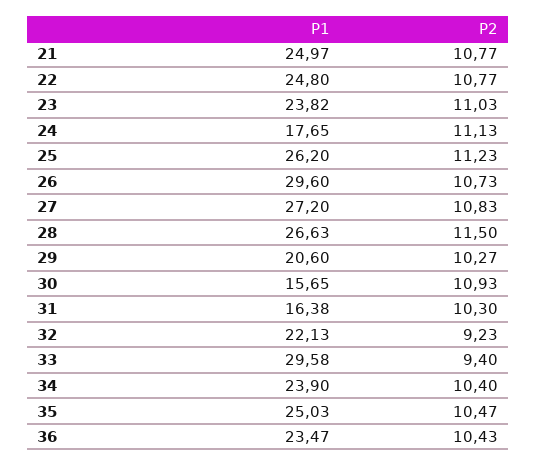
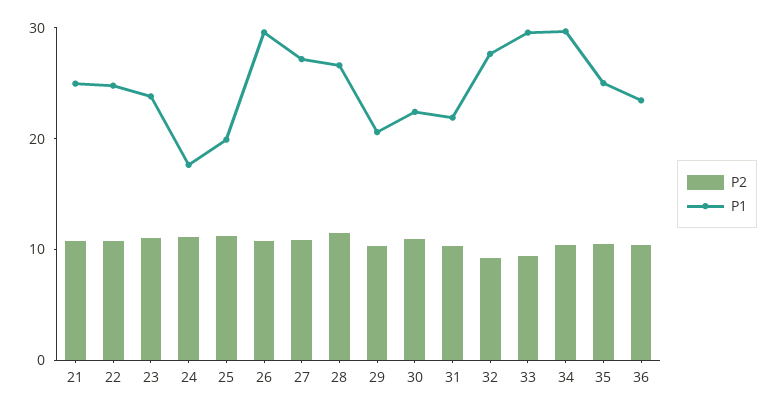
  {
    "P1": {
      "21": 24.97,
      "22": 24.8,
      "23": 23.82,
      "24": 17.65,
-     "25": 26.2,
+     "25": 20,
      "26": 29.6,
      "27": 27.2,
      "28": 26.63,
      "29": 20.6,
-     "30": 15.65,
+     "30": 22,
-     "31": 16.38,
+     "31": 22,
-     "32": 22.13,
+     "32": 28,
      "33": 29.58,
-     "34": 23.9,
+     "34": 30,
      "35": 25.03,
      "36": 23.47
    },
    "P2": {
      "21": 10.77,
      "22": 10.77,
      "23": 11.03,
      "24": 11.13,
      "25": 11.23,
      "26": 10.73,
      "27": 10.83,
      "28": 11.5,
      "29": 10.27,
      "30": 10.93,
      "31": 10.3,
      "32": 9.23,
      "33": 9.4,
      "34": 10.4,
      "35": 10.47,
      "36": 10.43
    }
  }

